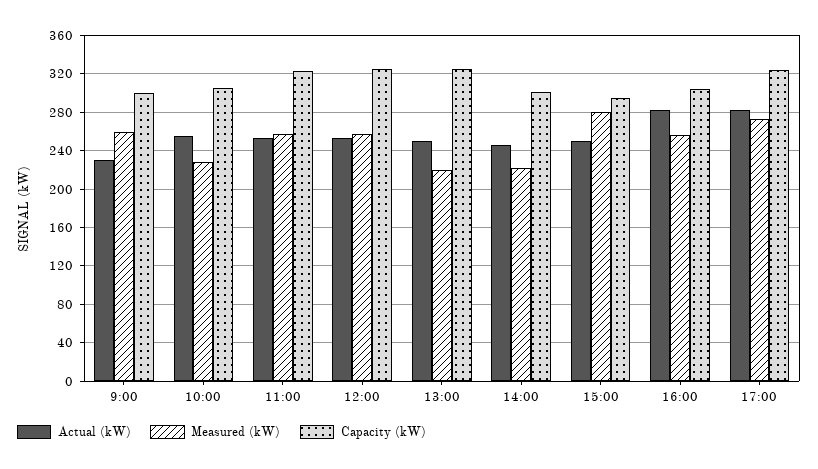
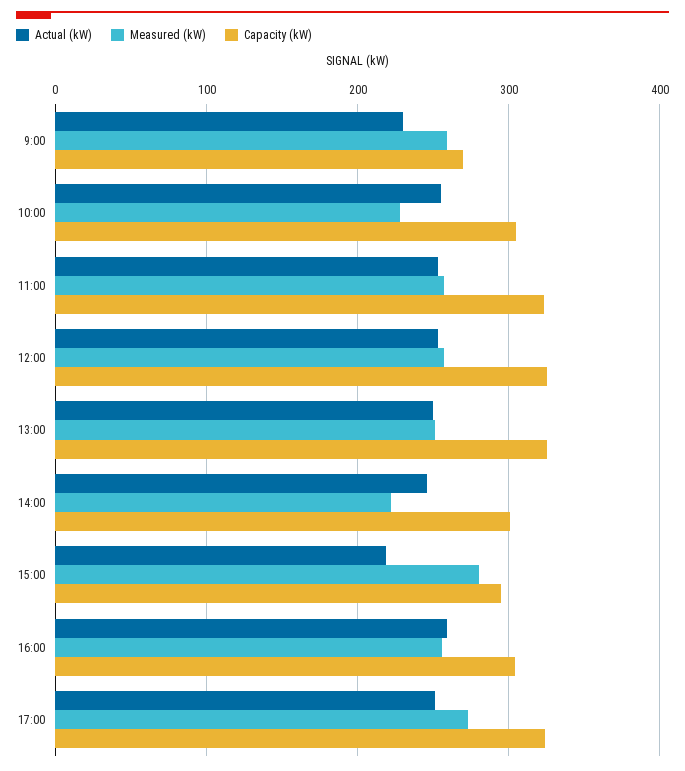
  {
    "Actual (kW)": {
      "9:00": 230,
      "10:00": 260,
      "11:00": 250,
      "12:00": 250,
      "13:00": 250,
      "14:00": 250,
-     "15:00": 250,
+     "15:00": 220,
-     "16:00": 280,
+     "16:00": 260,
-     "17:00": 280
+     "17:00": 250
    },
    "Measured (kW)": {
      "9:00": 260,
      "10:00": 230,
      "11:00": 260,
      "12:00": 260,
-     "13:00": 220,
+     "13:00": 250,
      "14:00": 220,
      "15:00": 280,
      "16:00": 260,
      "17:00": 270
    },
    "Capacity (kW)": {
-     "9:00": 300,
+     "9:00": 270,
      "10:00": 310,
      "11:00": 320,
      "12:00": 330,
      "13:00": 330,
      "14:00": 300,
      "15:00": 300,
      "16:00": 300,
      "17:00": 320
    }
  }

